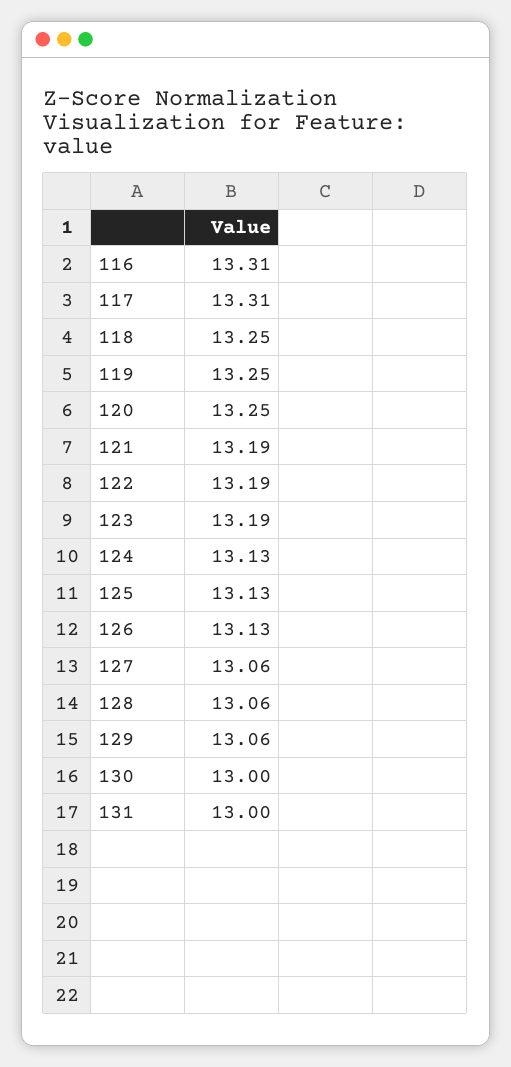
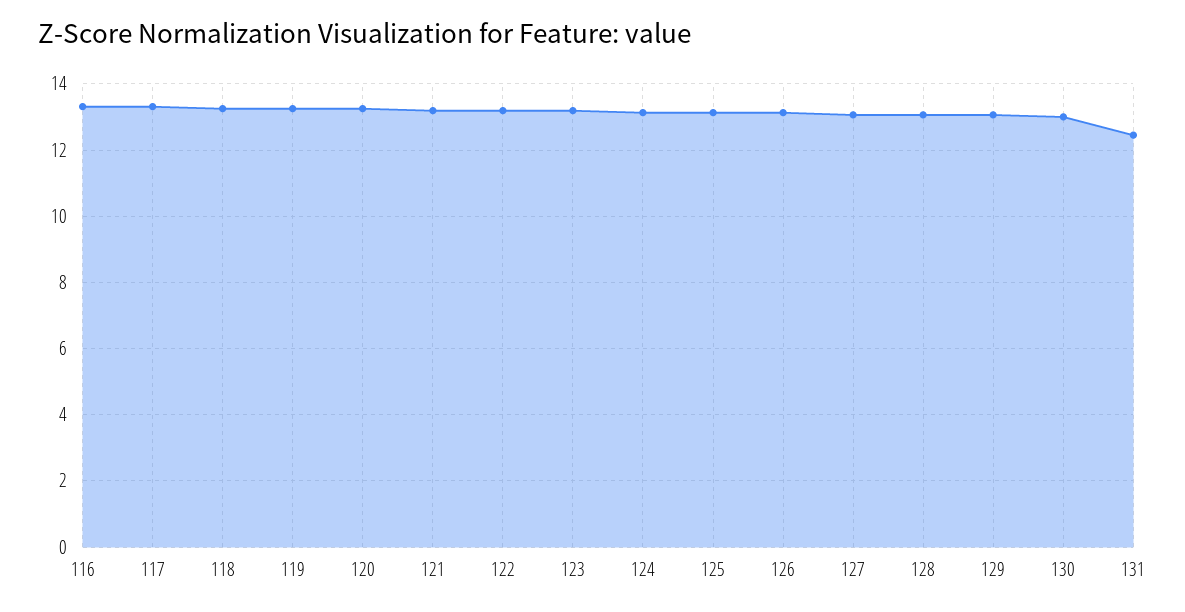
  {
    "116": 13.31,
    "117": 13.31,
    "118": 13.25,
    "119": 13.25,
    "120": 13.25,
    "121": 13.19,
    "122": 13.19,
    "123": 13.19,
    "124": 13.13,
    "125": 13.13,
    "126": 13.13,
    "127": 13.06,
    "128": 13.06,
    "129": 13.06,
    "130": 13,
-   "131": 13
+   "131": 12.4
  }

